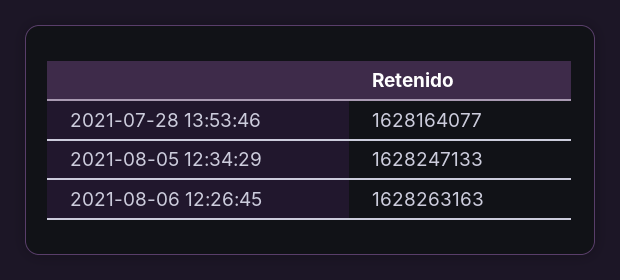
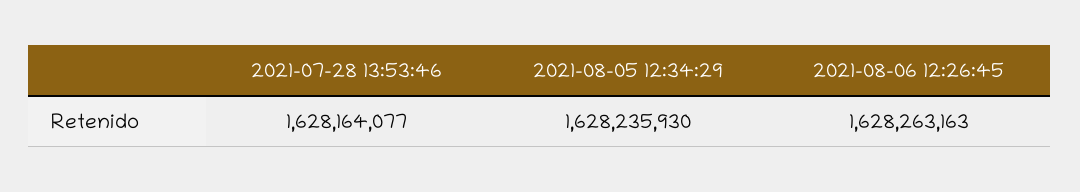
  {
    "2021-07-28 13:53:46": 1628164077,
-   "2021-08-05 12:34:29": 1628247133,
+   "2021-08-05 12:34:29": 1628235930,
    "2021-08-06 12:26:45": 1628263163
  }

